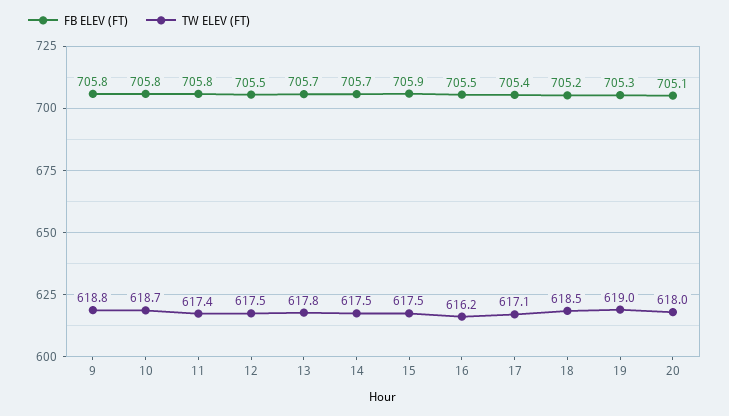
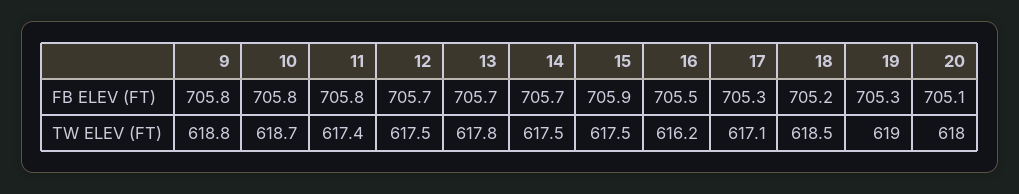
  {
    "FB ELEV (FT)": {
      "9": 705.8,
      "10": 705.8,
      "11": 705.8,
-     "12": 705.5,
+     "12": 705.7,
      "13": 705.7,
      "14": 705.7,
      "15": 705.9,
      "16": 705.5,
-     "17": 705.4,
+     "17": 705.3,
      "18": 705.2,
      "19": 705.3,
      "20": 705.1
    },
    "TW ELEV (FT)": {
      "9": 618.8,
      "10": 618.7,
      "11": 617.4,
      "12": 617.5,
      "13": 617.8,
      "14": 617.5,
      "15": 617.5,
      "16": 616.2,
      "17": 617.1,
      "18": 618.5,
      "19": 619,
      "20": 618
    }
  }

